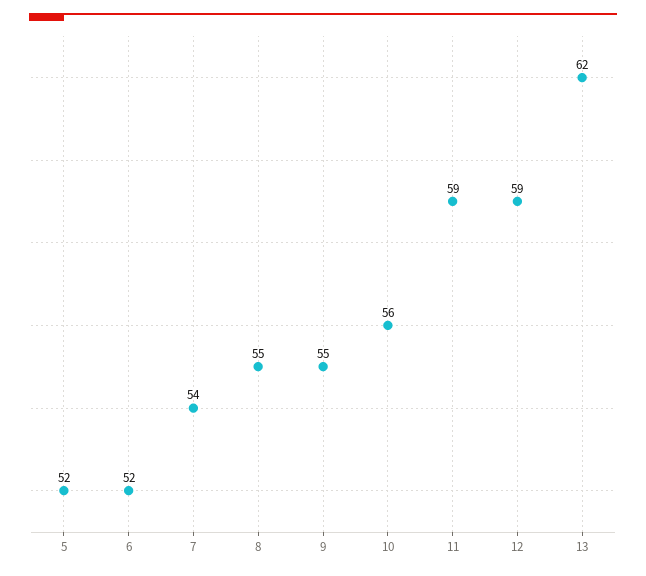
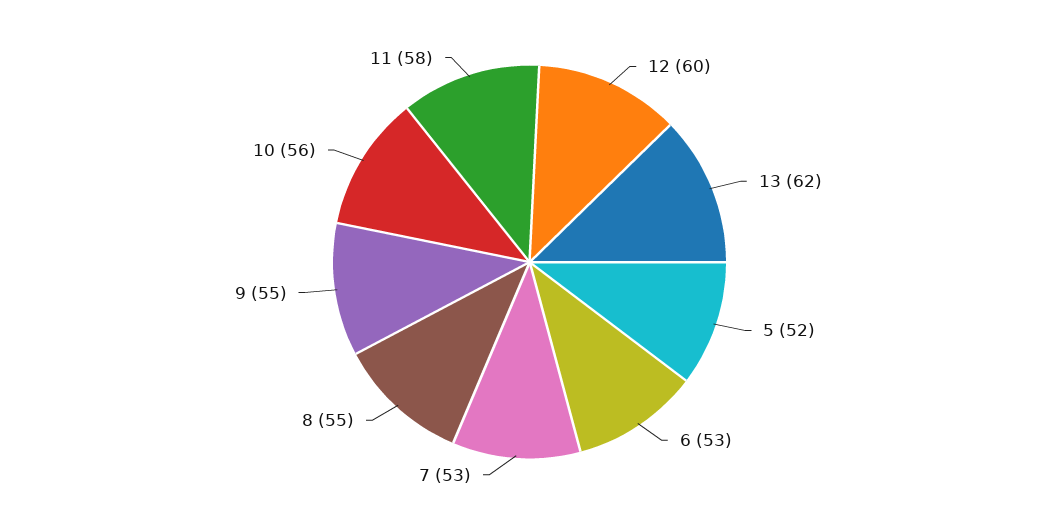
  {
    "5": 52,
-   "6": 52,
+   "6": 53,
-   "7": 54,
+   "7": 53,
    "8": 55,
    "9": 55,
    "10": 56,
-   "11": 59,
+   "11": 58,
-   "12": 59,
+   "12": 60,
    "13": 62
  }

